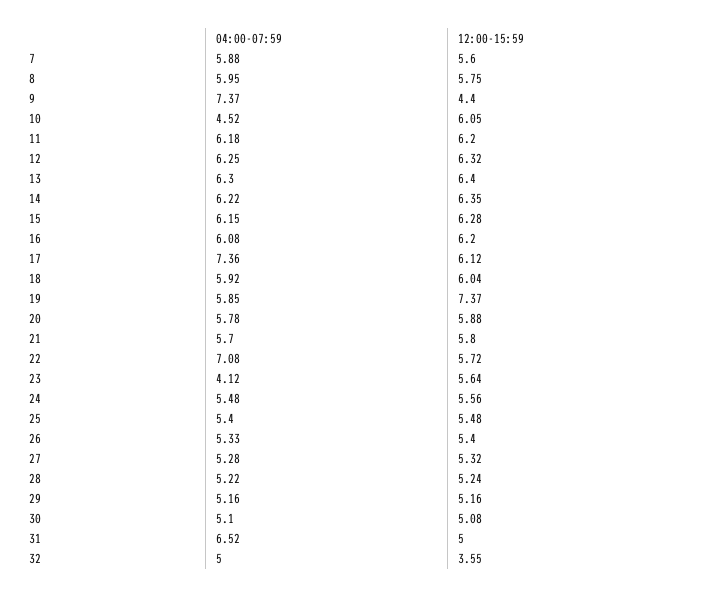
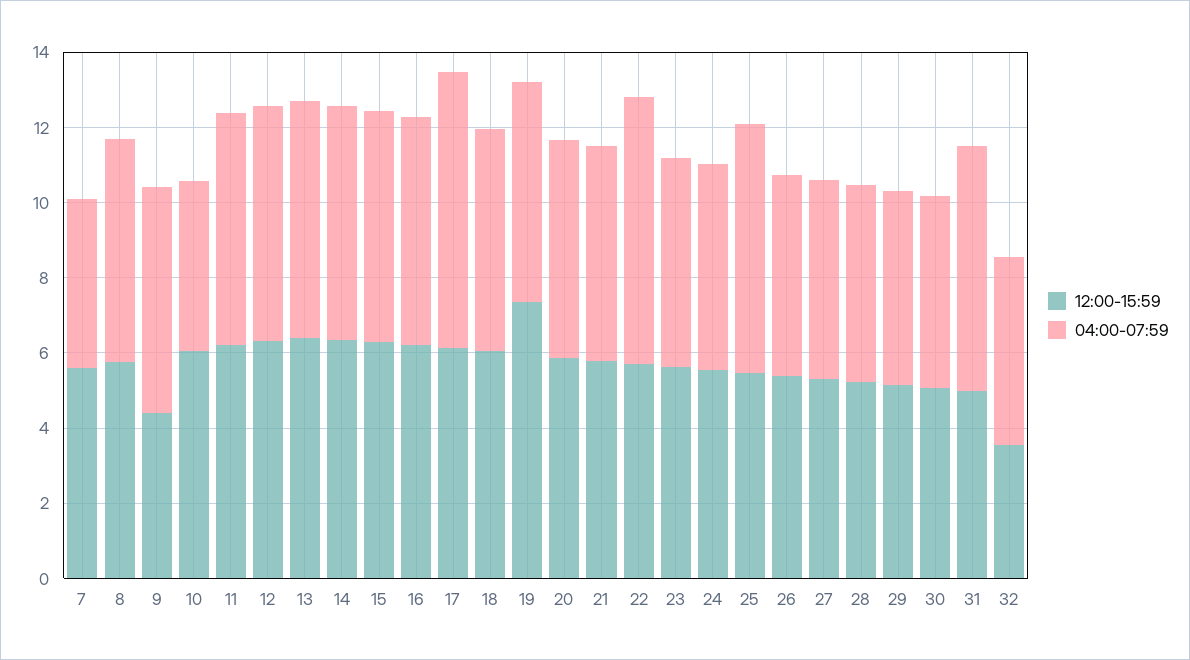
  {
    "04:00-07:59": {
-     "7": 5.88,
+     "7": 4.5,
      "8": 5.95,
-     "9": 7.37,
+     "9": 6,
      "10": 4.52,
      "11": 6.18,
      "12": 6.25,
      "13": 6.3,
      "14": 6.22,
      "15": 6.15,
      "16": 6.08,
      "17": 7.36,
      "18": 5.92,
      "19": 5.85,
      "20": 5.78,
      "21": 5.7,
      "22": 7.08,
-     "23": 4.12,
+     "23": 5.5,
      "24": 5.48,
-     "25": 5.4,
+     "25": 6.5,
      "26": 5.33,
      "27": 5.28,
      "28": 5.22,
      "29": 5.16,
      "30": 5.1,
      "31": 6.52,
      "32": 5
    },
    "12:00-15:59": {
      "7": 5.6,
      "8": 5.75,
      "9": 4.4,
      "10": 6.05,
      "11": 6.2,
      "12": 6.32,
      "13": 6.4,
      "14": 6.35,
      "15": 6.28,
      "16": 6.2,
      "17": 6.12,
      "18": 6.04,
      "19": 7.37,
      "20": 5.88,
      "21": 5.8,
      "22": 5.72,
      "23": 5.64,
      "24": 5.56,
      "25": 5.48,
      "26": 5.4,
      "27": 5.32,
      "28": 5.24,
      "29": 5.16,
      "30": 5.08,
      "31": 5,
      "32": 3.55
    }
  }

